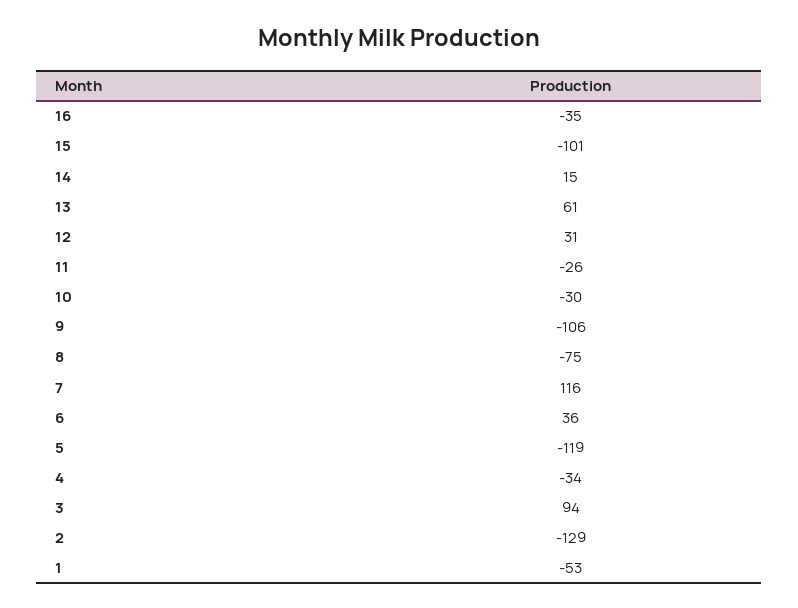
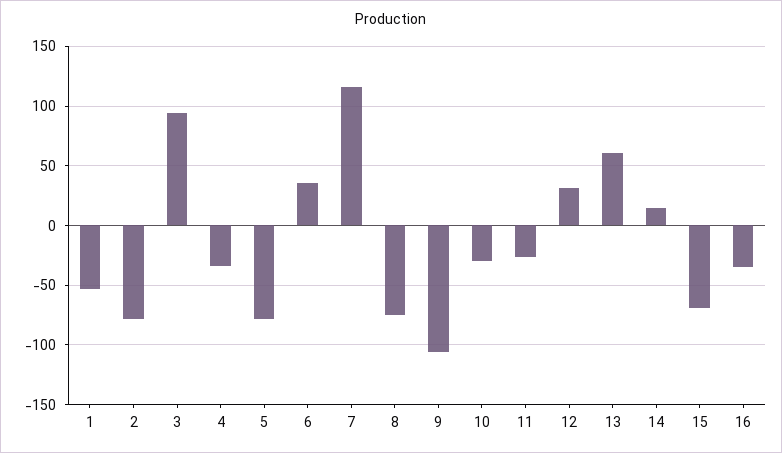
  {
    "16": -35,
-   "15": -101,
+   "15": -70,
    "14": 15,
    "13": 61,
    "12": 31,
    "11": -26,
    "10": -30,
    "9": -106,
    "8": -75,
    "7": 116,
    "6": 36,
-   "5": -119,
+   "5": -80,
    "4": -34,
    "3": 94,
-   "2": -129,
+   "2": -80,
    "1": -53
  }

